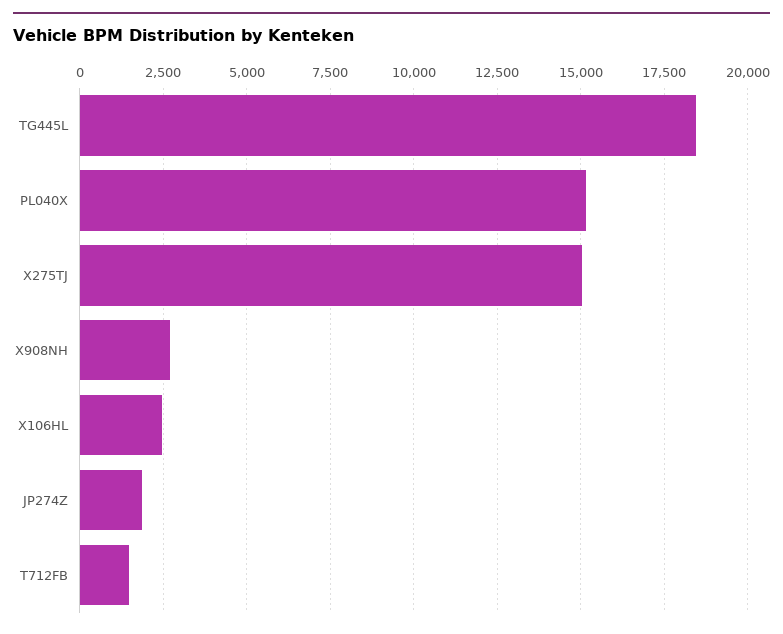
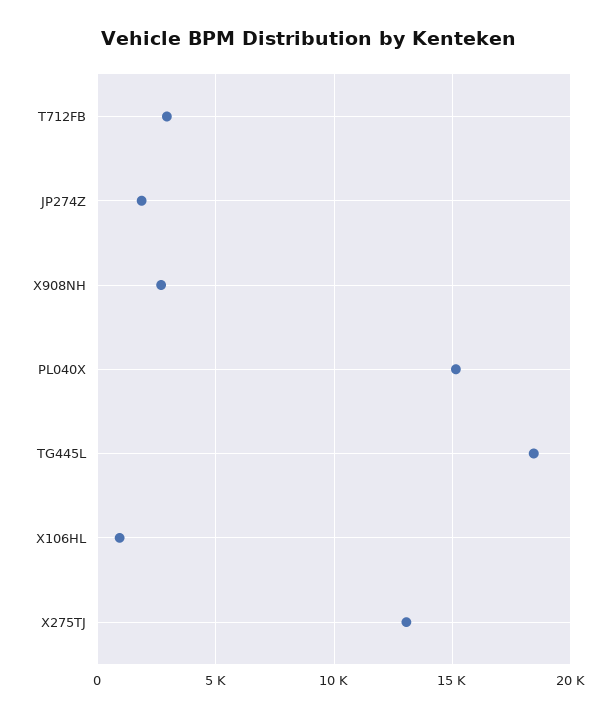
  {
    "TG445L": 18500,
    "PL040X": 15250,
-   "X275TJ": 15000,
+   "X275TJ": 13000,
    "X908NH": 2750,
-   "X106HL": 2500,
+   "X106HL": 1000,
    "JP274Z": 1750,
-   "T712FB": 1500
+   "T712FB": 3000
  }

